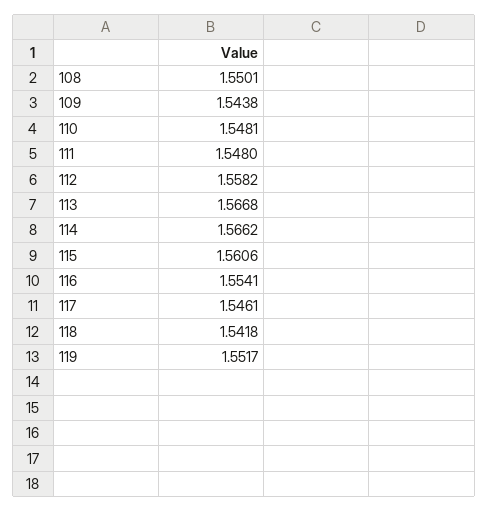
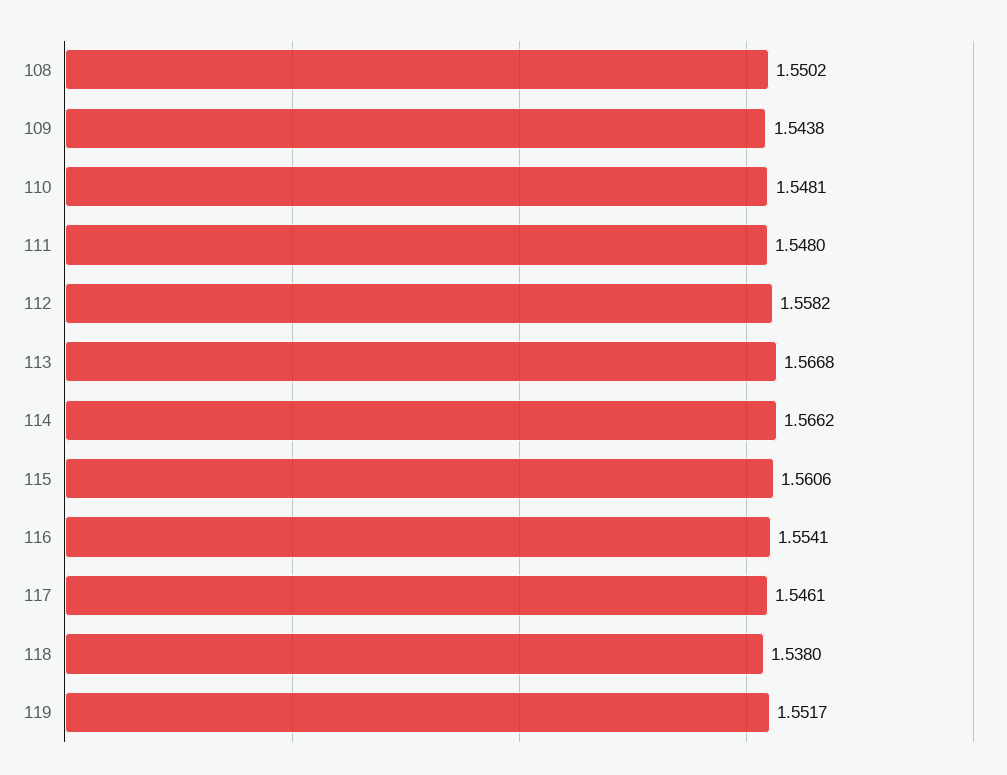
  {
-   "108": 1.5501,
+   "108": 1.5502,
    "109": 1.5438,
    "110": 1.5481,
    "111": 1.548,
    "112": 1.5582,
    "113": 1.5668,
    "114": 1.5662,
    "115": 1.5606,
    "116": 1.5541,
    "117": 1.5461,
-   "118": 1.5418,
+   "118": 1.538,
    "119": 1.5517
  }

